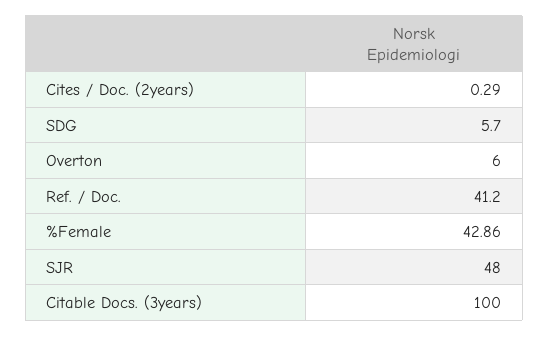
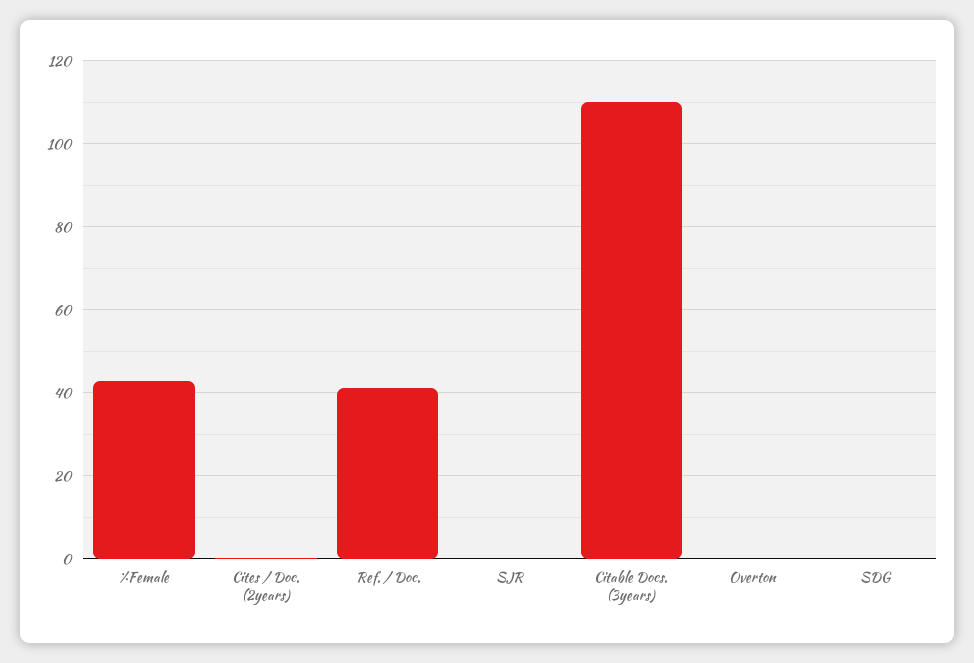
  {
    "Cites / Doc. (2years)": 0.29,
-   "SDG": 5.7,
+   "SDG": 0,
-   "Overton": 6,
+   "Overton": 0,
    "Ref. / Doc.": 41.2,
    "%Female": 42.86,
-   "SJR": 48,
+   "SJR": 0,
-   "Citable Docs. (3years)": 100
+   "Citable Docs. (3years)": 110
  }

